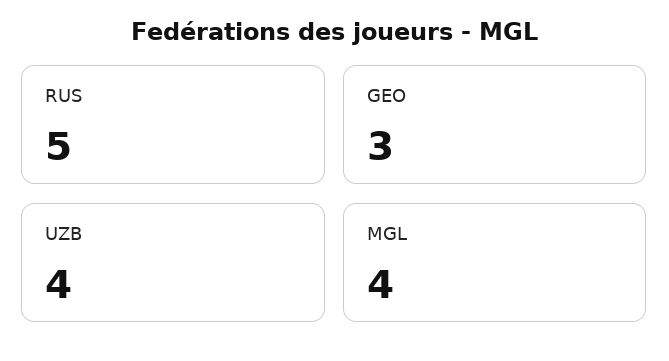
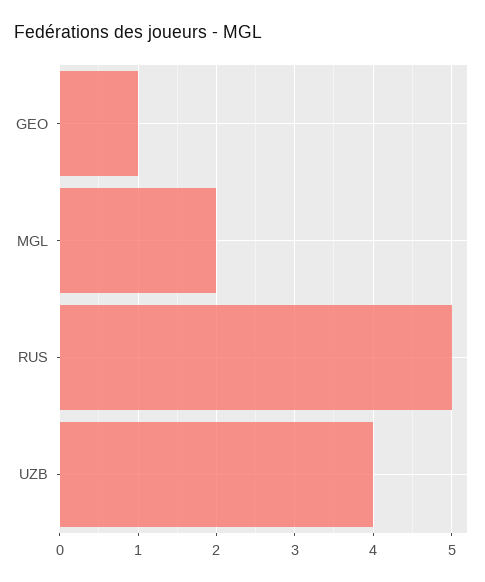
  {
    "RUS": 5,
-   "GEO": 3,
+   "GEO": 1,
    "UZB": 4,
-   "MGL": 4
+   "MGL": 2
  }

